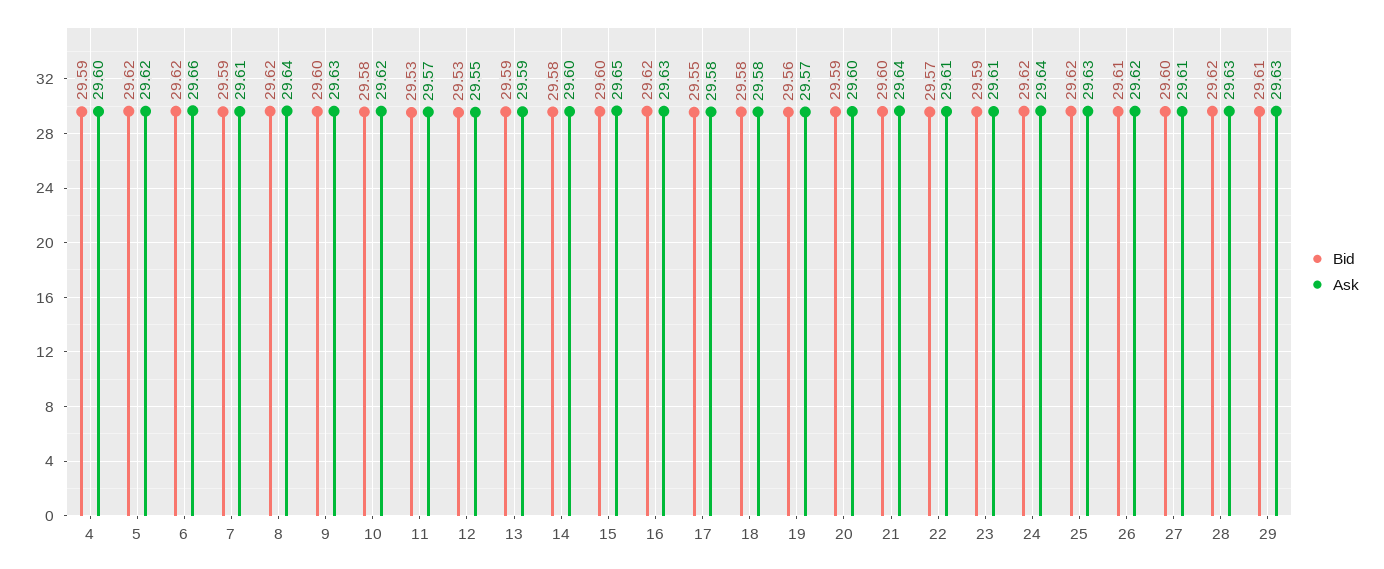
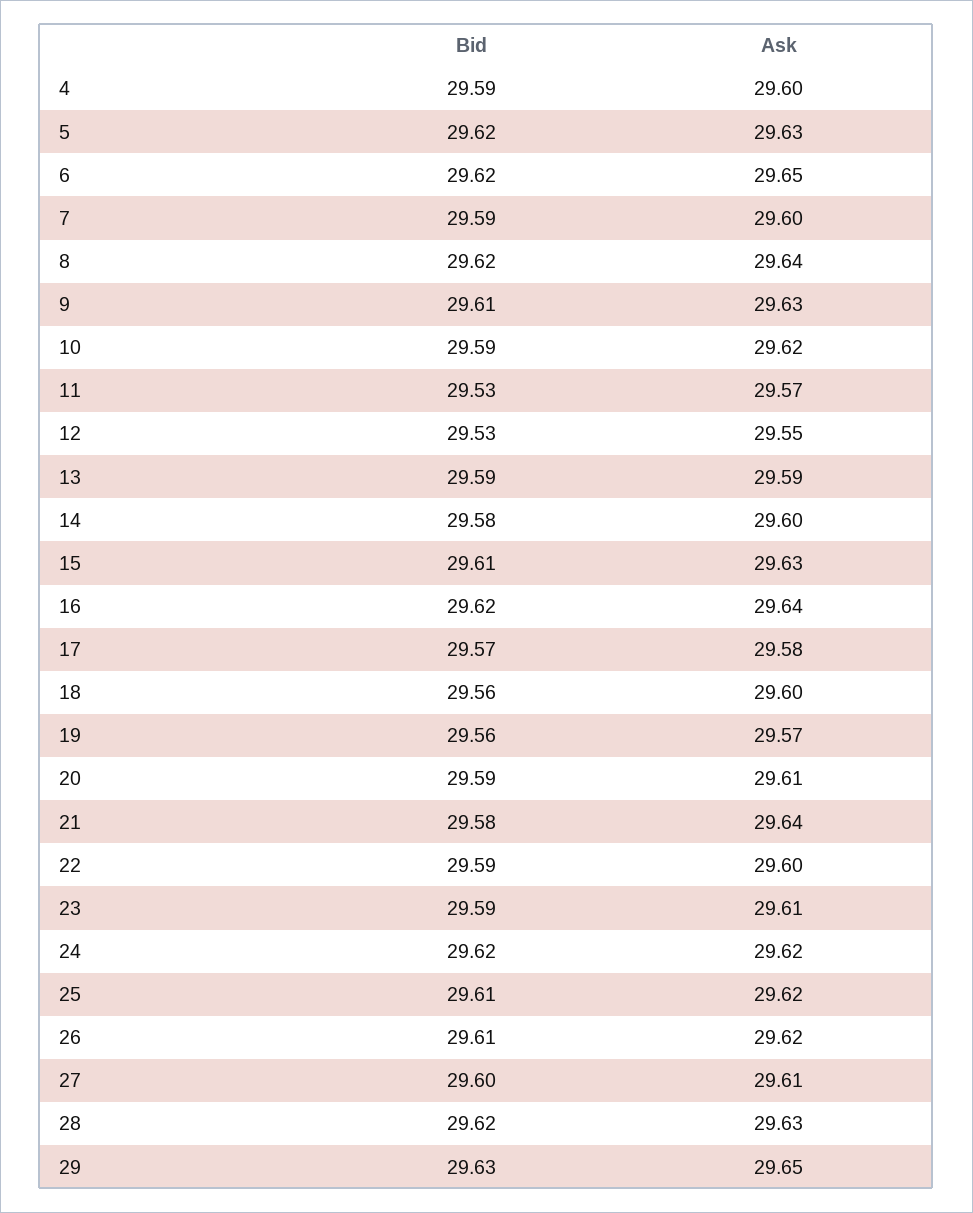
  {
    "Bid": {
      "4": 29.59,
      "5": 29.62,
      "6": 29.62,
      "7": 29.59,
      "8": 29.62,
-     "9": 29.6,
+     "9": 29.61,
-     "10": 29.58,
+     "10": 29.59,
      "11": 29.53,
      "12": 29.53,
      "13": 29.59,
      "14": 29.58,
-     "15": 29.6,
+     "15": 29.61,
      "16": 29.62,
-     "17": 29.55,
+     "17": 29.57,
-     "18": 29.58,
+     "18": 29.56,
      "19": 29.56,
      "20": 29.59,
-     "21": 29.6,
+     "21": 29.58,
-     "22": 29.57,
+     "22": 29.59,
      "23": 29.59,
      "24": 29.62,
-     "25": 29.62,
+     "25": 29.61,
      "26": 29.61,
      "27": 29.6,
      "28": 29.62,
-     "29": 29.61
+     "29": 29.63
    },
    "Ask": {
      "4": 29.6,
-     "5": 29.62,
+     "5": 29.63,
-     "6": 29.66,
+     "6": 29.65,
-     "7": 29.61,
+     "7": 29.6,
      "8": 29.64,
      "9": 29.63,
      "10": 29.62,
      "11": 29.57,
      "12": 29.55,
      "13": 29.59,
      "14": 29.6,
-     "15": 29.65,
+     "15": 29.63,
-     "16": 29.63,
+     "16": 29.64,
      "17": 29.58,
-     "18": 29.58,
+     "18": 29.6,
      "19": 29.57,
-     "20": 29.6,
+     "20": 29.61,
      "21": 29.64,
-     "22": 29.61,
+     "22": 29.6,
      "23": 29.61,
-     "24": 29.64,
+     "24": 29.62,
-     "25": 29.63,
+     "25": 29.62,
      "26": 29.62,
      "27": 29.61,
      "28": 29.63,
-     "29": 29.63
+     "29": 29.65
    }
  }

